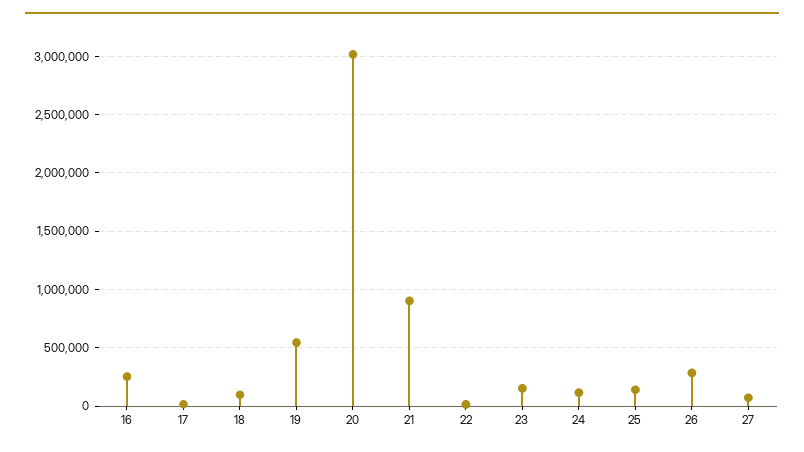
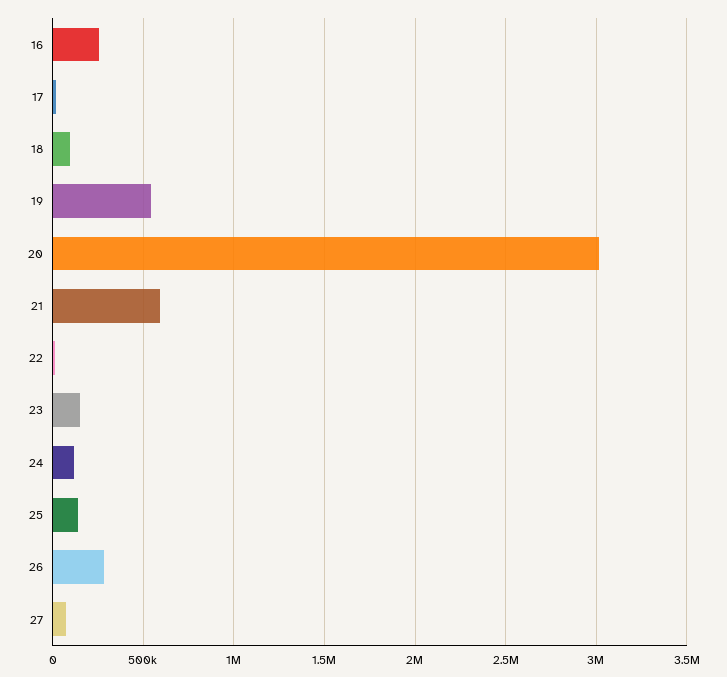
  {
    "16": 250000,
    "17": 0,
    "18": 100000,
    "19": 550000,
    "20": 3000000,
-   "21": 900000,
+   "21": 600000,
    "22": 0,
    "23": 150000,
    "24": 100000,
    "25": 150000,
    "26": 300000,
    "27": 50000
  }

